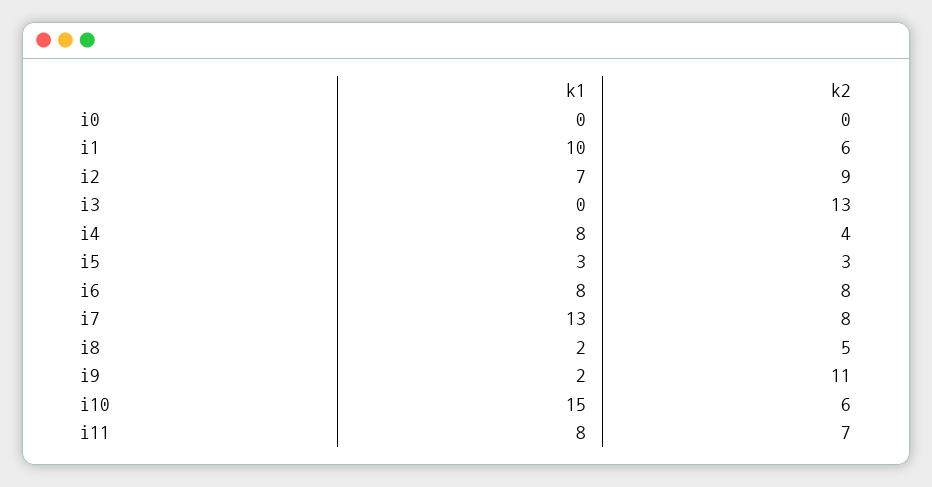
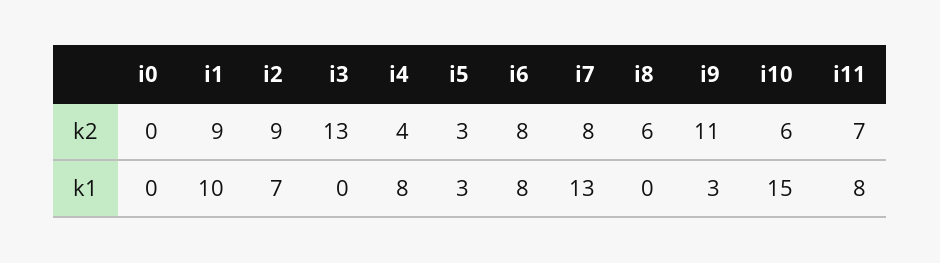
  {
    "k1": {
      "i0": 0,
      "i1": 10,
      "i2": 7,
      "i3": 0,
      "i4": 8,
      "i5": 3,
      "i6": 8,
      "i7": 13,
-     "i8": 2,
+     "i8": 0,
-     "i9": 2,
+     "i9": 3,
      "i10": 15,
      "i11": 8
    },
    "k2": {
      "i0": 0,
-     "i1": 6,
+     "i1": 9,
      "i2": 9,
      "i3": 13,
      "i4": 4,
      "i5": 3,
      "i6": 8,
      "i7": 8,
-     "i8": 5,
+     "i8": 6,
      "i9": 11,
      "i10": 6,
      "i11": 7
    }
  }

